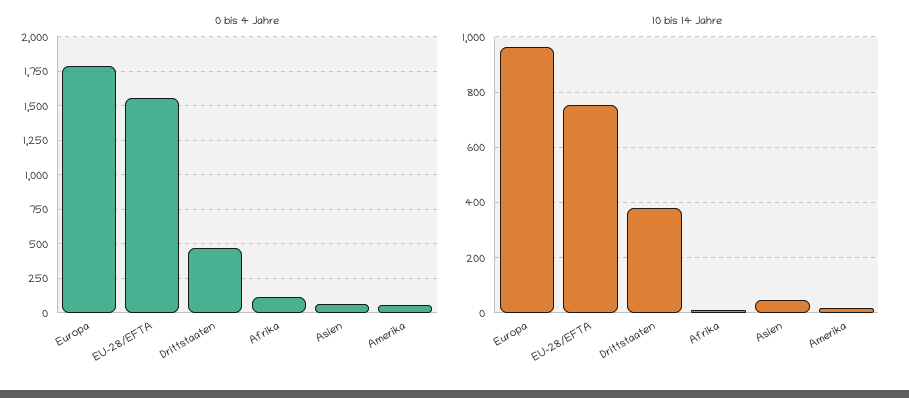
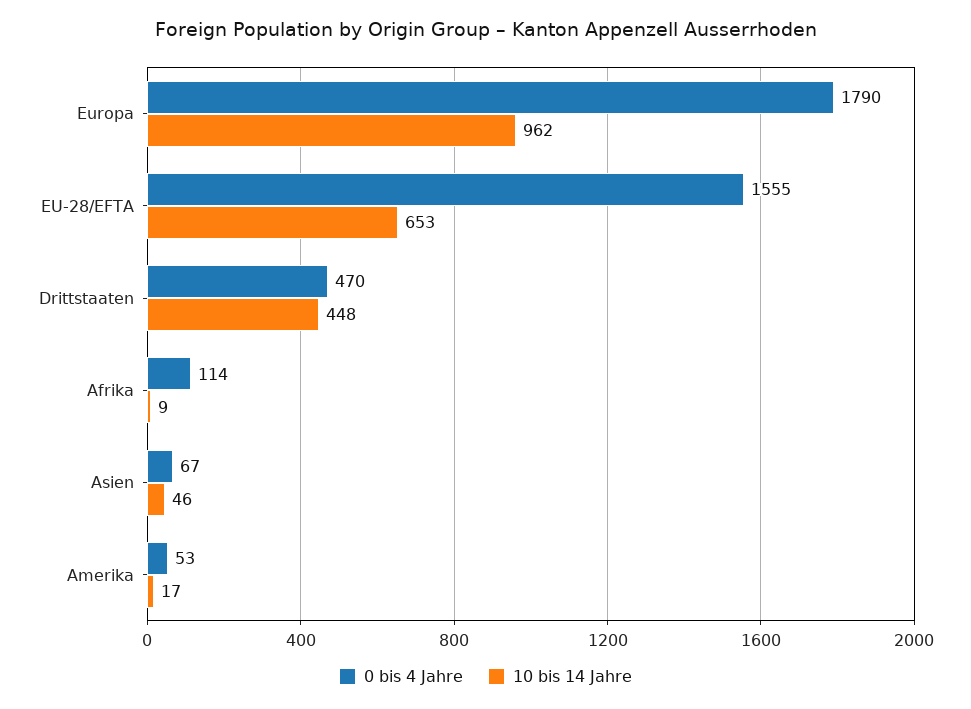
  {
    "0 bis 4 Jahre": {
      "Europa": 1790,
      "EU-28/EFTA": 1555,
      "Drittstaaten": 470,
      "Afrika": 114,
      "Asien": 67,
      "Amerika": 53
    },
    "10 bis 14 Jahre": {
      "Europa": 962,
-     "EU-28/EFTA": 750,
+     "EU-28/EFTA": 653,
-     "Drittstaaten": 375,
+     "Drittstaaten": 448,
      "Afrika": 9,
      "Asien": 46,
      "Amerika": 17
    }
  }

